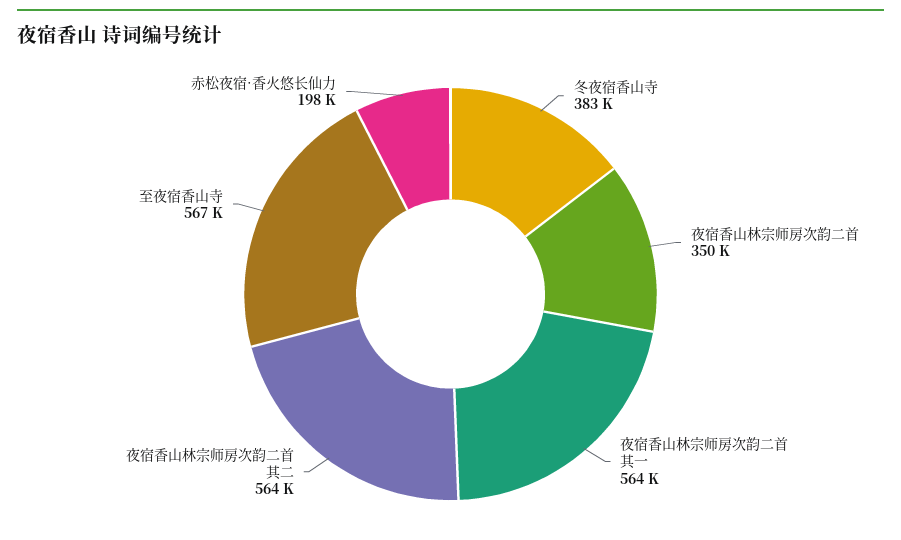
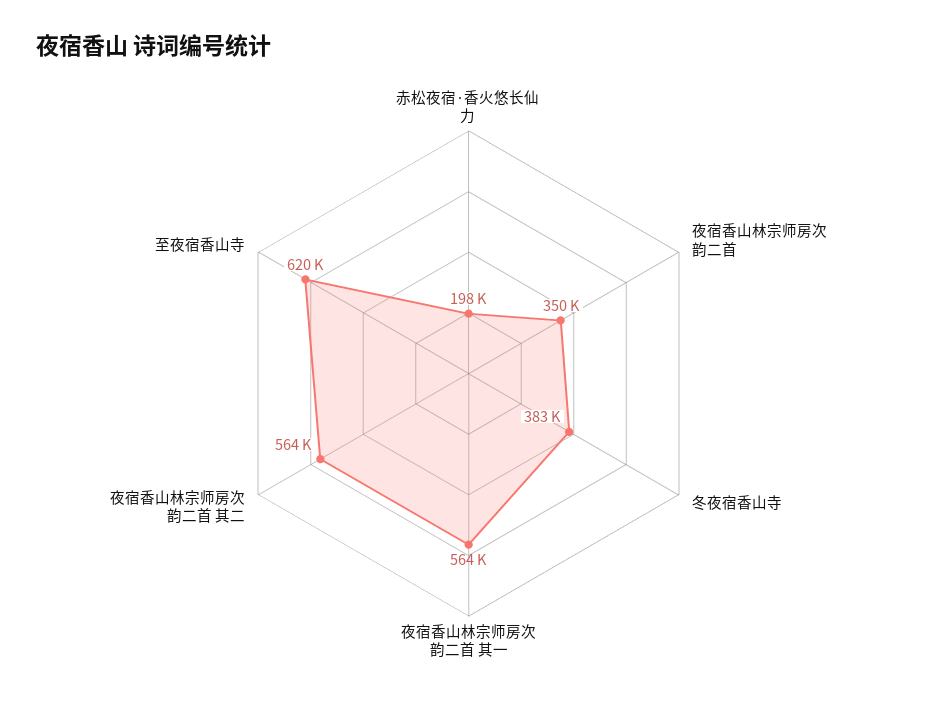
  {
    "冬夜宿香山寺": 383000,
    "夜宿香山林宗师房次韵二首": 350000,
    "夜宿香山林宗师房次韵二首 其一": 564000,
    "夜宿香山林宗师房次韵二首 其二": 564000,
-   "至夜宿香山寺": 567000,
+   "至夜宿香山寺": 620000,
    "赤松夜宿·香火悠长仙力": 198000
  }

